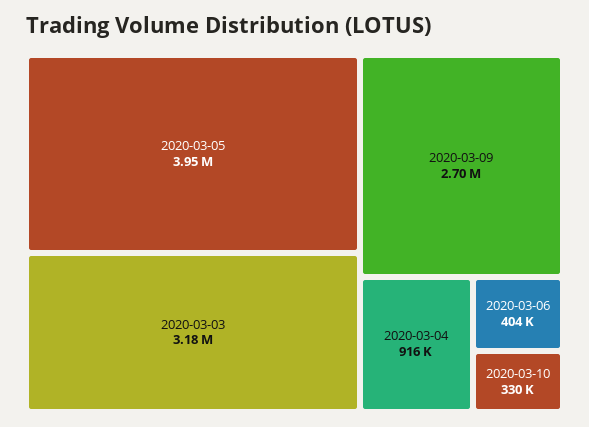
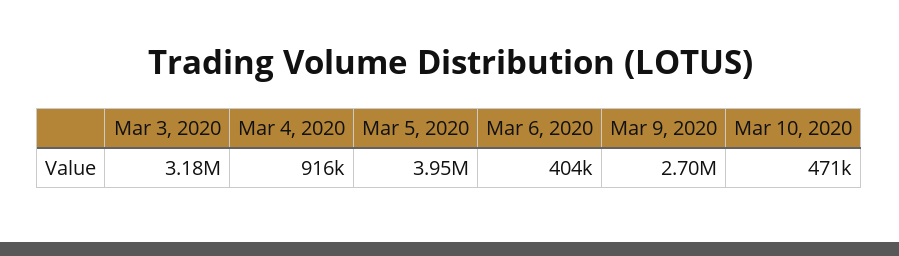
  {
    "2020-03-05": 3950000,
    "2020-03-03": 3180000,
    "2020-03-09": 2700000,
    "2020-03-04": 916000,
    "2020-03-06": 404000,
-   "2020-03-10": 330000
+   "2020-03-10": 471000
  }

